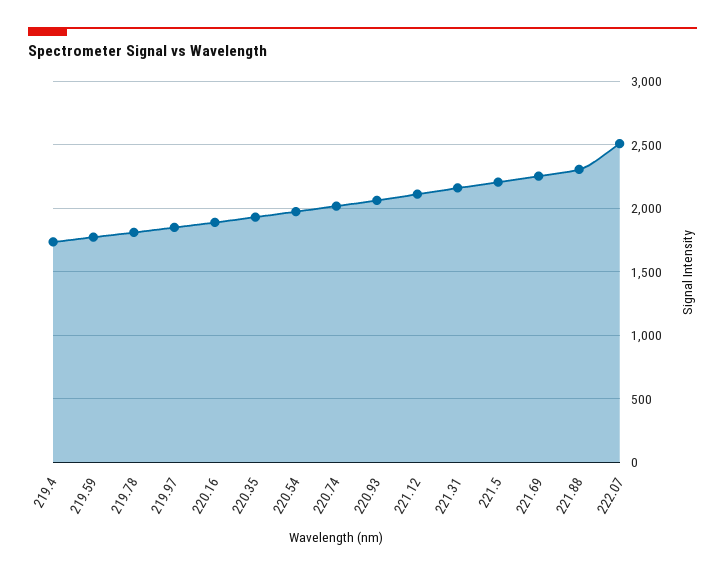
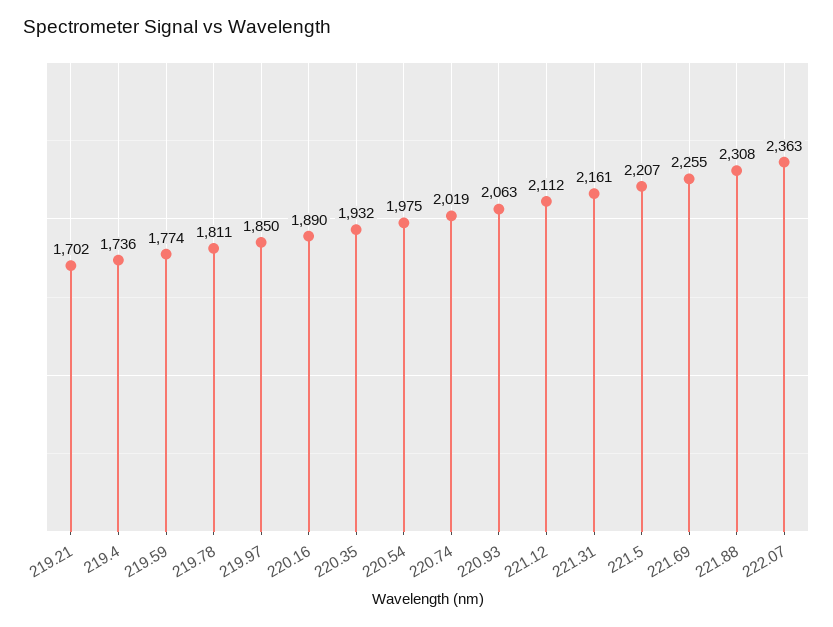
  {
    "219.4": 1736,
    "219.59": 1774,
    "219.78": 1811,
    "219.97": 1850,
    "220.16": 1890,
    "220.35": 1932,
    "220.54": 1975,
    "220.74": 2019,
    "220.93": 2063,
    "221.12": 2112,
    "221.31": 2161,
    "221.5": 2207,
    "221.69": 2255,
    "221.88": 2308,
-   "222.07": 2500
+   "222.07": 2363,
+   "219.21": 1702
  }

